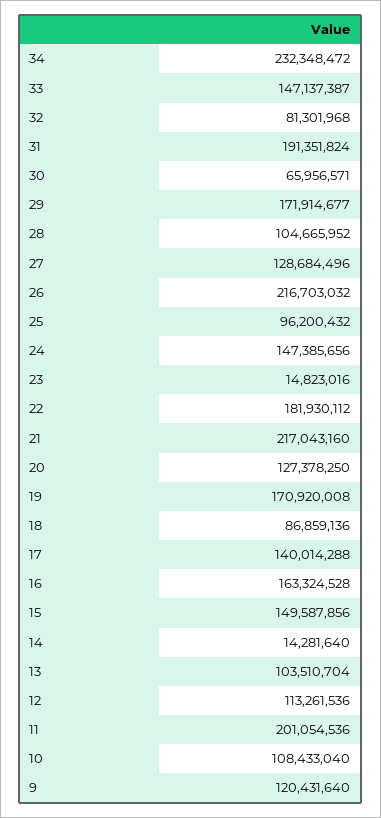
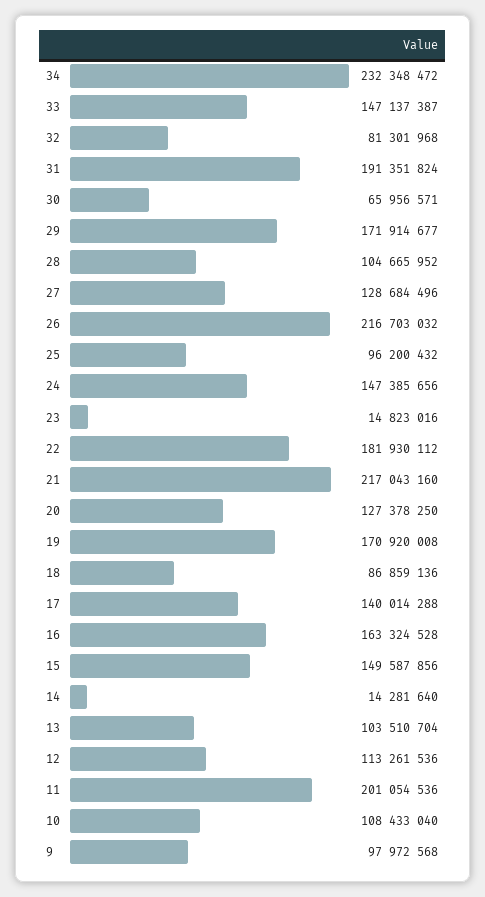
  {
    "34": 232348472,
    "33": 147137387,
    "32": 81301968,
    "31": 191351824,
    "30": 65956571,
    "29": 171914677,
    "28": 104665952,
    "27": 128684496,
    "26": 216703032,
    "25": 96200432,
    "24": 147385656,
    "23": 14823016,
    "22": 181930112,
    "21": 217043160,
    "20": 127378250,
    "19": 170920008,
    "18": 86859136,
    "17": 140014288,
    "16": 163324528,
    "15": 149587856,
    "14": 14281640,
    "13": 103510704,
    "12": 113261536,
    "11": 201054536,
    "10": 108433040,
-   "9": 120431640
+   "9": 97972568
  }

